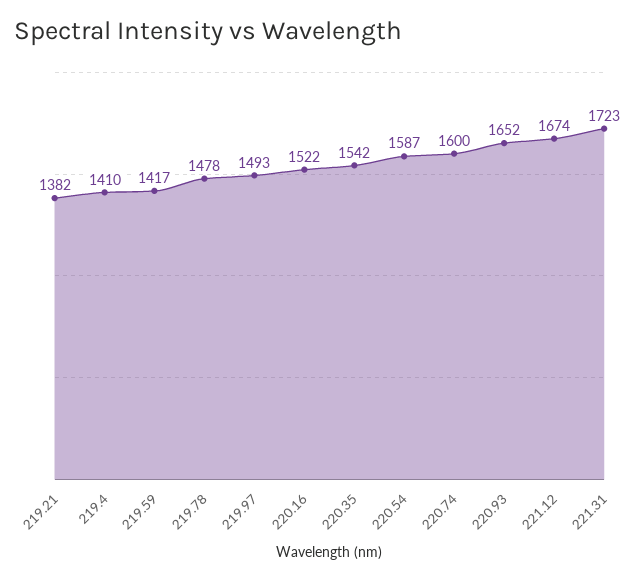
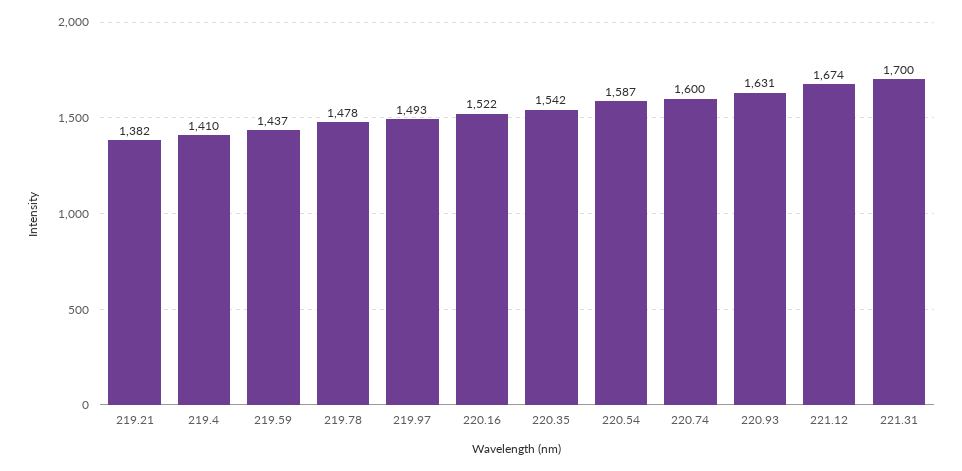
  {
    "219.21": 1382,
    "219.4": 1410,
-   "219.59": 1417,
+   "219.59": 1437,
    "219.78": 1478,
    "219.97": 1493,
    "220.16": 1522,
    "220.35": 1542,
    "220.54": 1587,
    "220.74": 1600,
-   "220.93": 1652,
+   "220.93": 1631,
    "221.12": 1674,
-   "221.31": 1723
+   "221.31": 1700
  }

